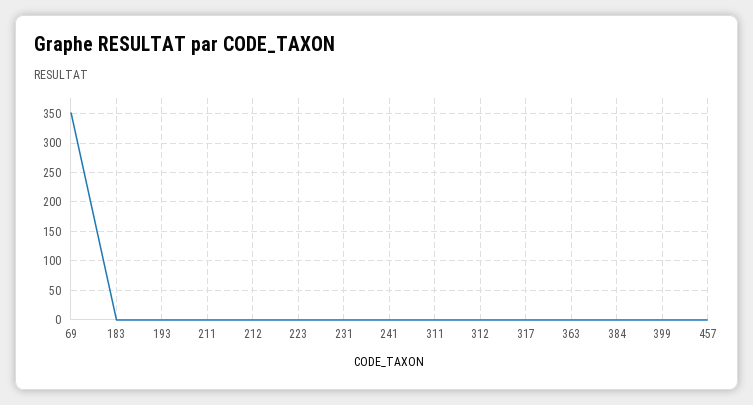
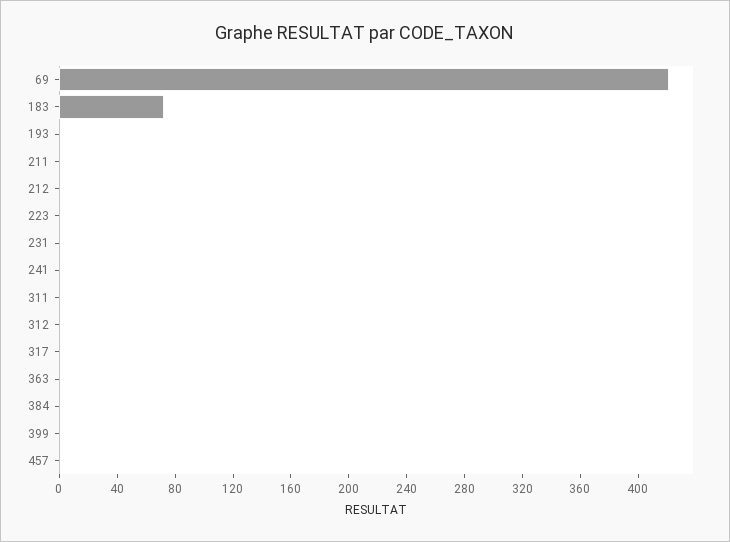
  {
-   "69": 350,
+   "69": 420,
-   "183": 0,
+   "183": 70,
    "193": 0,
    "211": 0,
    "212": 0,
    "223": 0,
    "231": 0,
    "241": 0,
    "311": 0,
    "312": 0,
    "317": 0,
    "363": 0,
    "384": 0,
    "399": 0,
    "457": 0
  }

